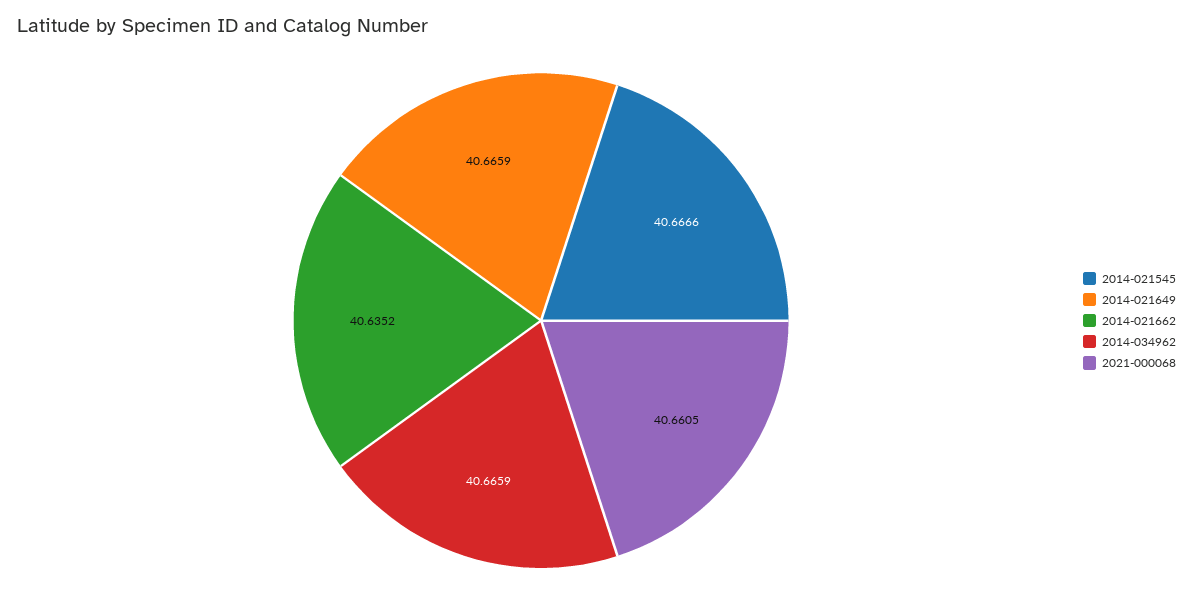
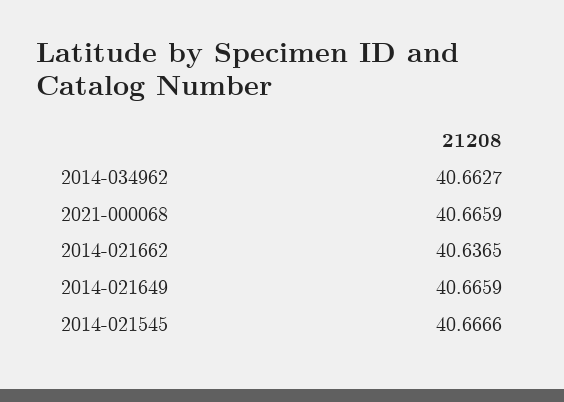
  {
    "2014-021545": 40.6666,
    "2014-021649": 40.6659,
-   "2014-021662": 40.6352,
+   "2014-021662": 40.6365,
-   "2014-034962": 40.6659,
+   "2014-034962": 40.6627,
-   "2021-000068": 40.6605
+   "2021-000068": 40.6659
  }

